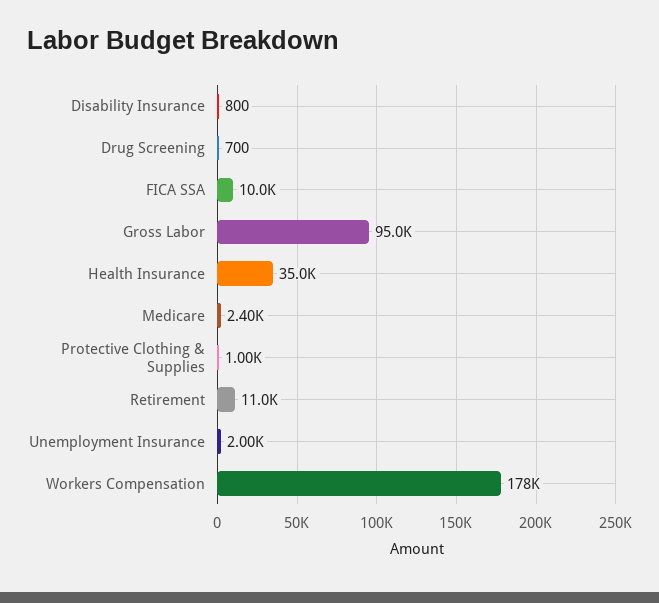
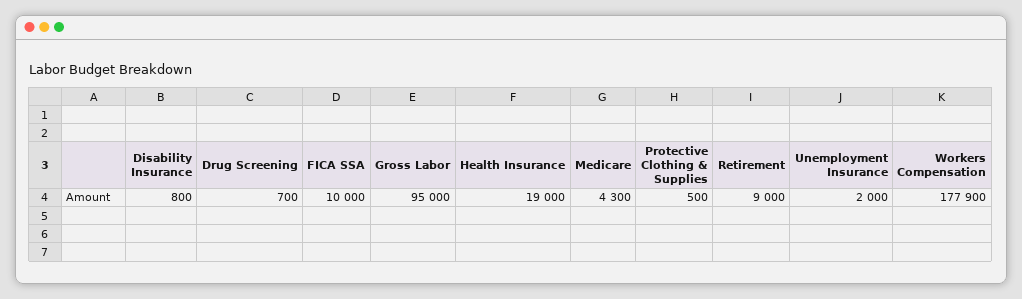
  {
    "Disability Insurance": 800,
    "Drug Screening": 700,
    "FICA SSA": 10000,
    "Gross Labor": 95000,
-   "Health Insurance": 35000,
+   "Health Insurance": 19000,
-   "Medicare": 2400,
+   "Medicare": 4300,
-   "Protective Clothing & Supplies": 1000,
+   "Protective Clothing & Supplies": 500,
-   "Retirement": 11000,
+   "Retirement": 9000,
    "Unemployment Insurance": 2000,
    "Workers Compensation": 177900
  }

